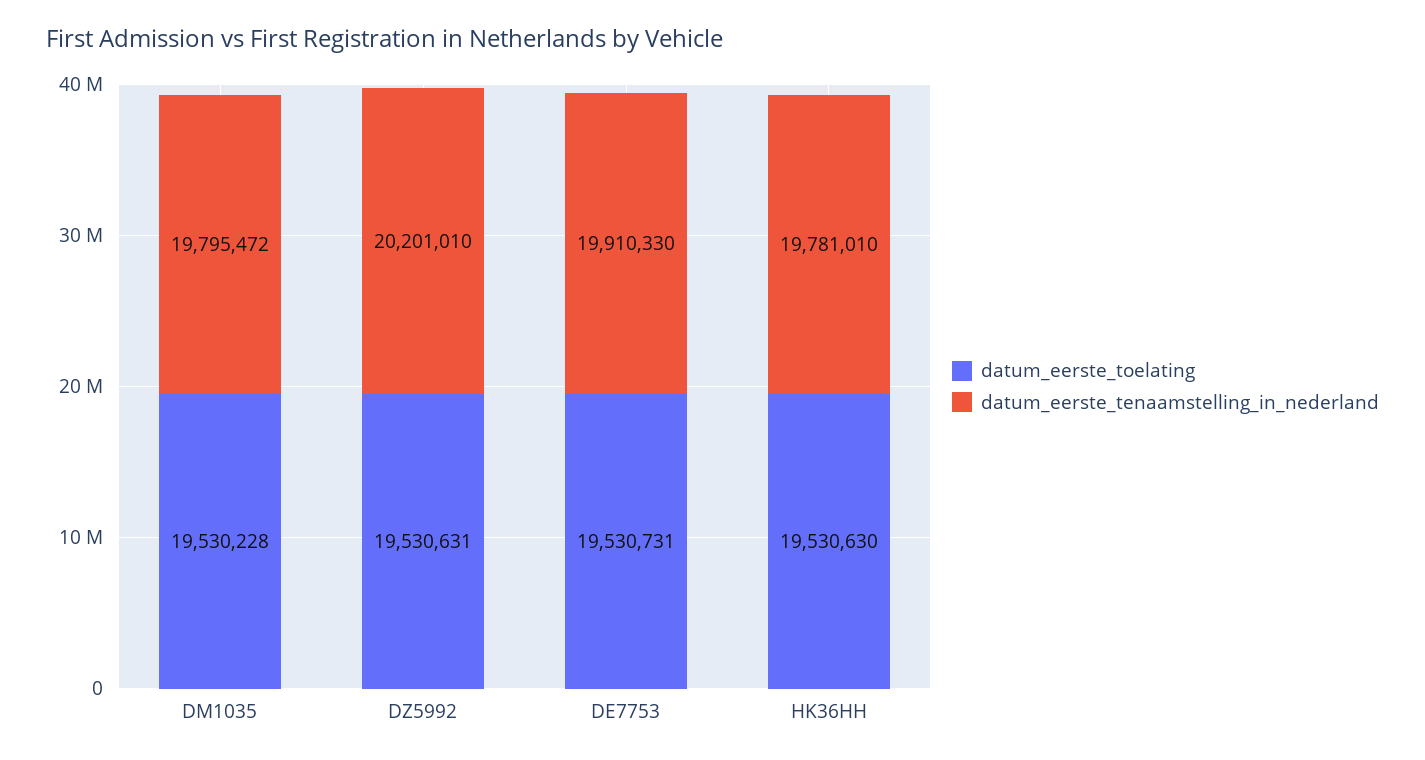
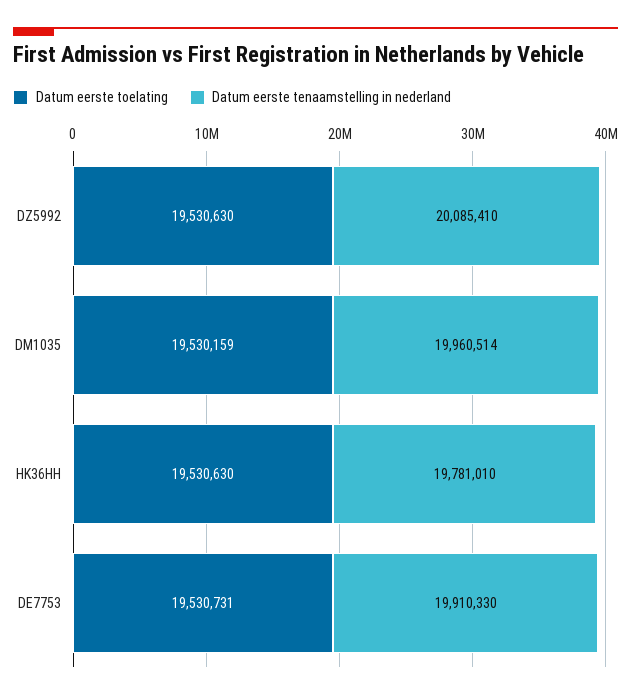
  {
    "datum_eerste_toelating": {
-     "DM1035": 19530228,
+     "DM1035": 19530159,
-     "DZ5992": 19530631,
+     "DZ5992": 19530630,
      "DE7753": 19530731,
      "HK36HH": 19530630
    },
    "datum_eerste_tenaamstelling_in_nederland": {
-     "DM1035": 19795472,
+     "DM1035": 19960514,
-     "DZ5992": 20201010,
+     "DZ5992": 20085410,
      "DE7753": 19910330,
      "HK36HH": 19781010
    }
  }

